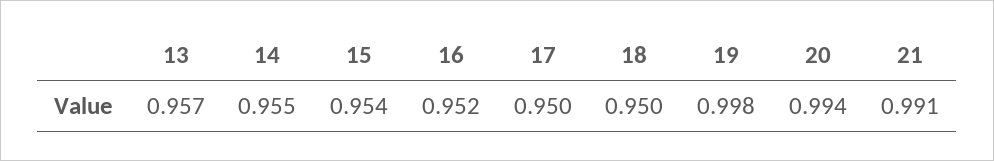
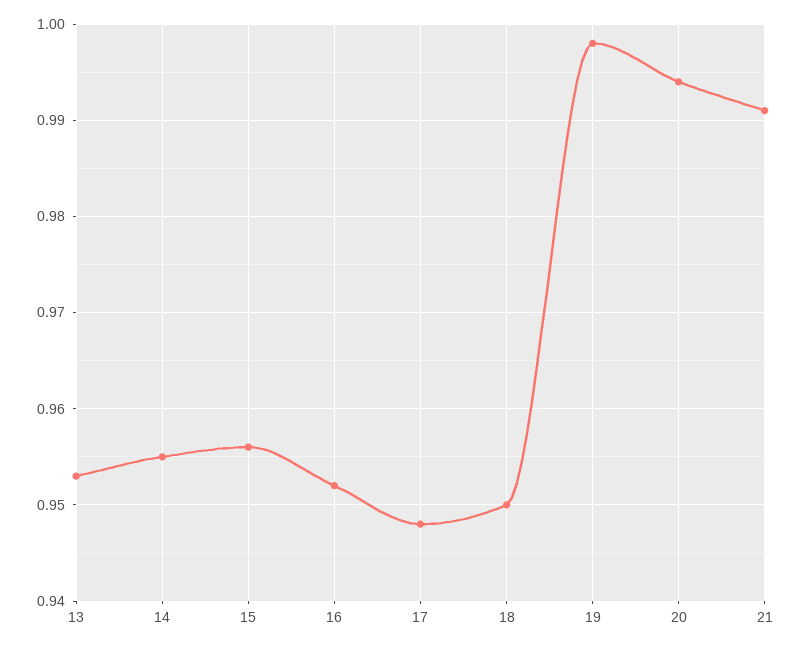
  {
-   "13": 0.957,
+   "13": 0.953,
    "14": 0.955,
-   "15": 0.954,
+   "15": 0.956,
    "16": 0.952,
-   "17": 0.95,
+   "17": 0.948,
    "18": 0.95,
    "19": 0.998,
    "20": 0.994,
    "21": 0.991
  }

